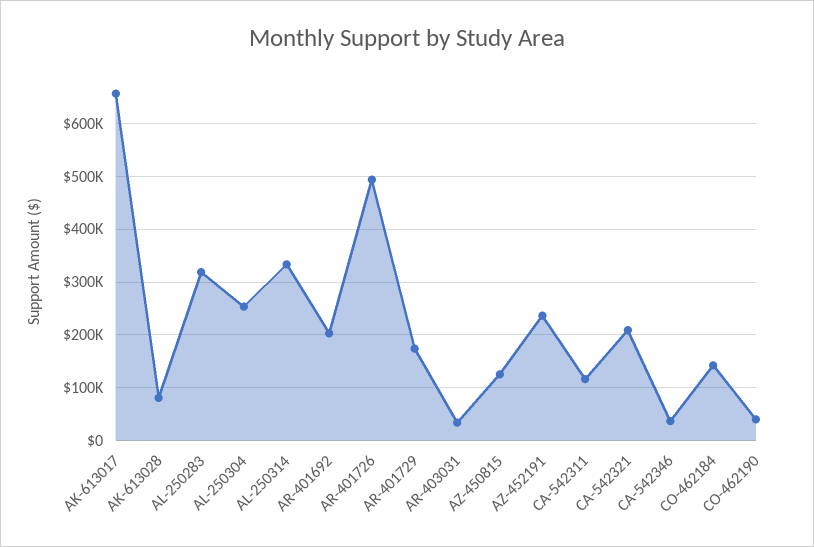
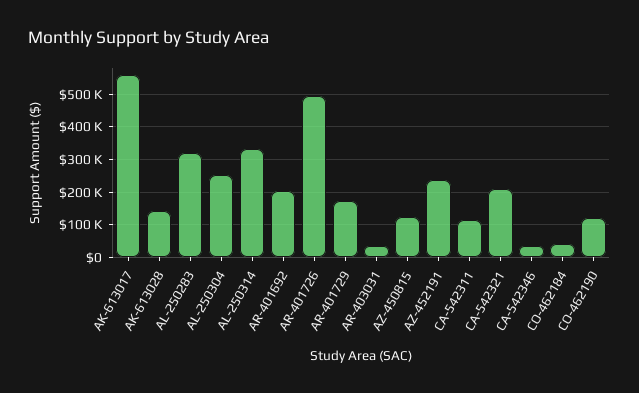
  {
-   "AK-613017": 660000,
+   "AK-613017": 560000,
-   "AK-613028": 80000,
+   "AK-613028": 140000,
    "AL-250283": 320000,
    "AL-250304": 260000,
    "AL-250314": 340000,
    "AR-401692": 200000,
    "AR-401726": 500000,
    "AR-401729": 180000,
    "AR-403031": 40000,
    "AZ-450815": 120000,
    "AZ-452191": 240000,
    "CA-542311": 120000,
    "CA-542321": 200000,
    "CA-542346": 40000,
-   "CO-462184": 140000,
+   "CO-462184": 40000,
-   "CO-462190": 40000
+   "CO-462190": 120000
  }

